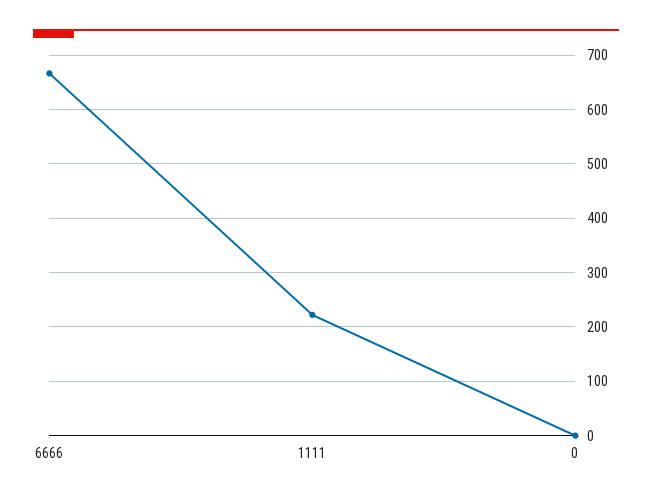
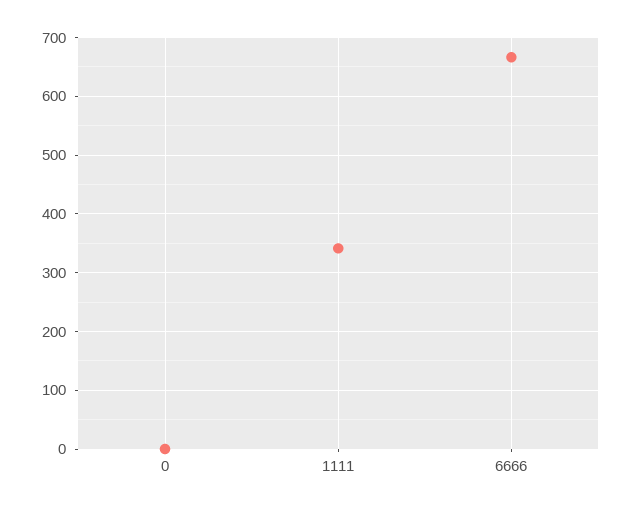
  {
    "6666": 660,
-   "1111": 220,
+   "1111": 340,
    "0": 0
  }

